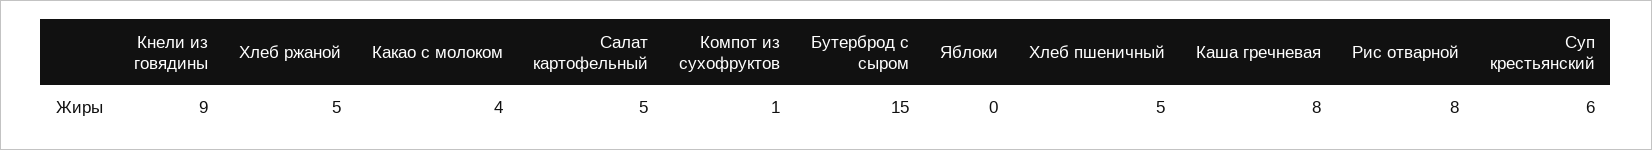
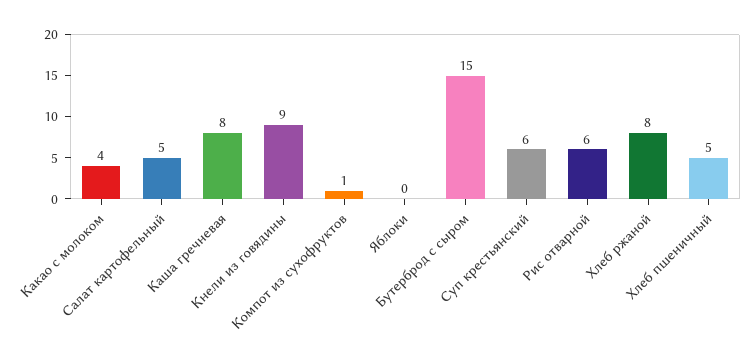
  {
    "Кнели из говядины": 9,
-   "Хлеб ржаной": 5,
+   "Хлеб ржаной": 8,
    "Какао с молоком": 4,
    "Салат картофельный": 5,
    "Компот из сухофруктов": 1,
    "Бутерброд с сыром": 15,
    "Яблоки": 0,
    "Хлеб пшеничный": 5,
    "Каша гречневая": 8,
-   "Рис отварной": 8,
+   "Рис отварной": 6,
    "Суп крестьянский": 6
  }

